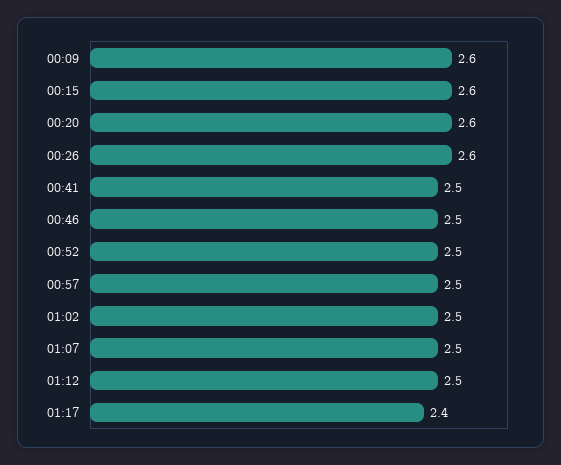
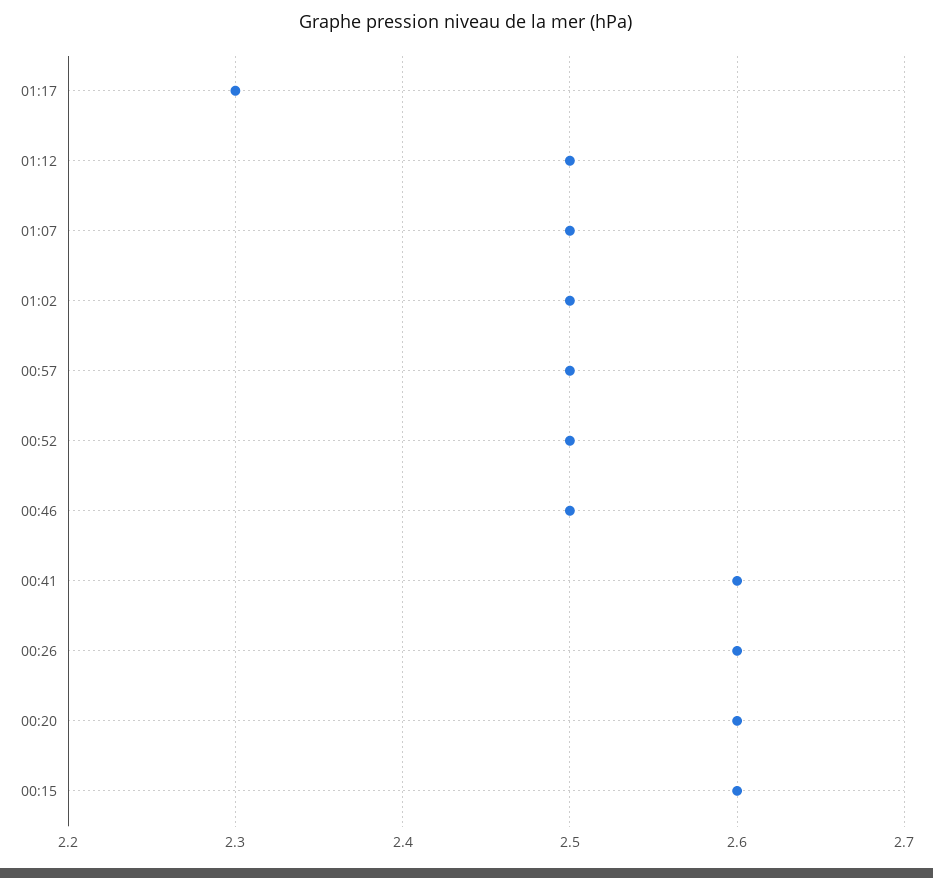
  {
-   "00:09": 2.6,
    "00:15": 2.6,
    "00:20": 2.6,
    "00:26": 2.6,
-   "00:41": 2.5,
+   "00:41": 2.6,
    "00:46": 2.5,
    "00:52": 2.5,
    "00:57": 2.5,
    "01:02": 2.5,
    "01:07": 2.5,
    "01:12": 2.5,
-   "01:17": 2.4
+   "01:17": 2.3
  }

